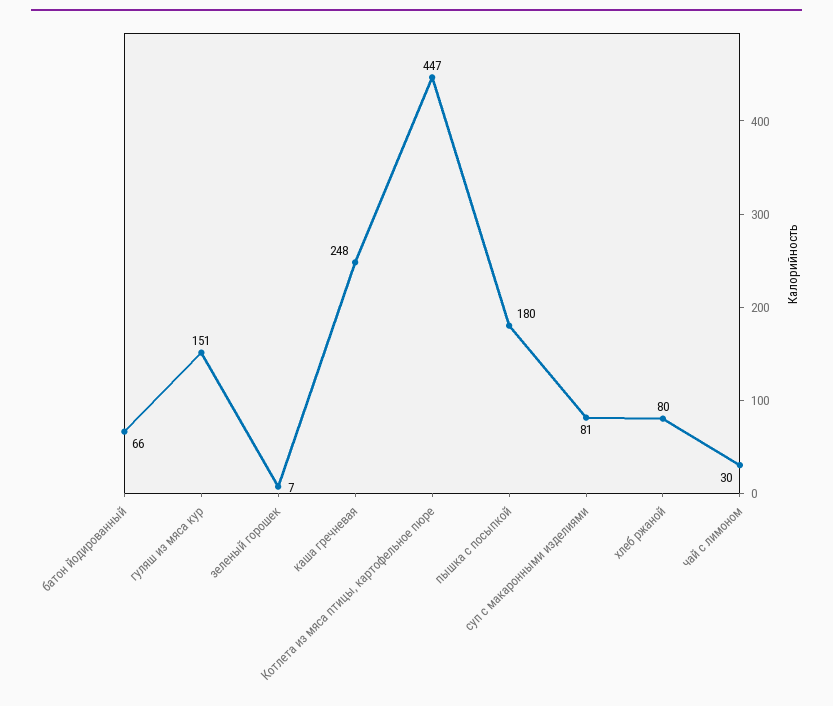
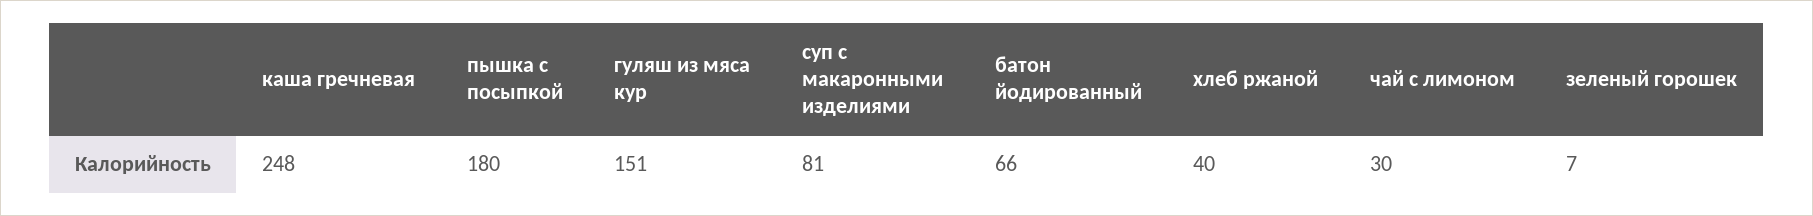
  {
    "батон йодированный": 66,
    "гуляш из мяса кур": 151,
    "зеленый горошек": 7,
    "каша гречневая": 248,
-   "Котлета из мяса птицы, картофельное пюре": 447,
    "пышка с посыпкой": 180,
    "суп с макаронными изделиями": 81,
-   "хлеб ржаной": 80,
+   "хлеб ржаной": 40,
    "чай с лимоном": 30
  }

